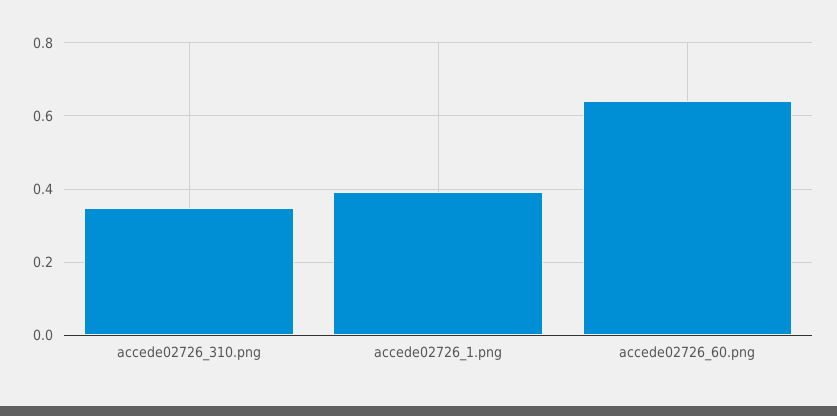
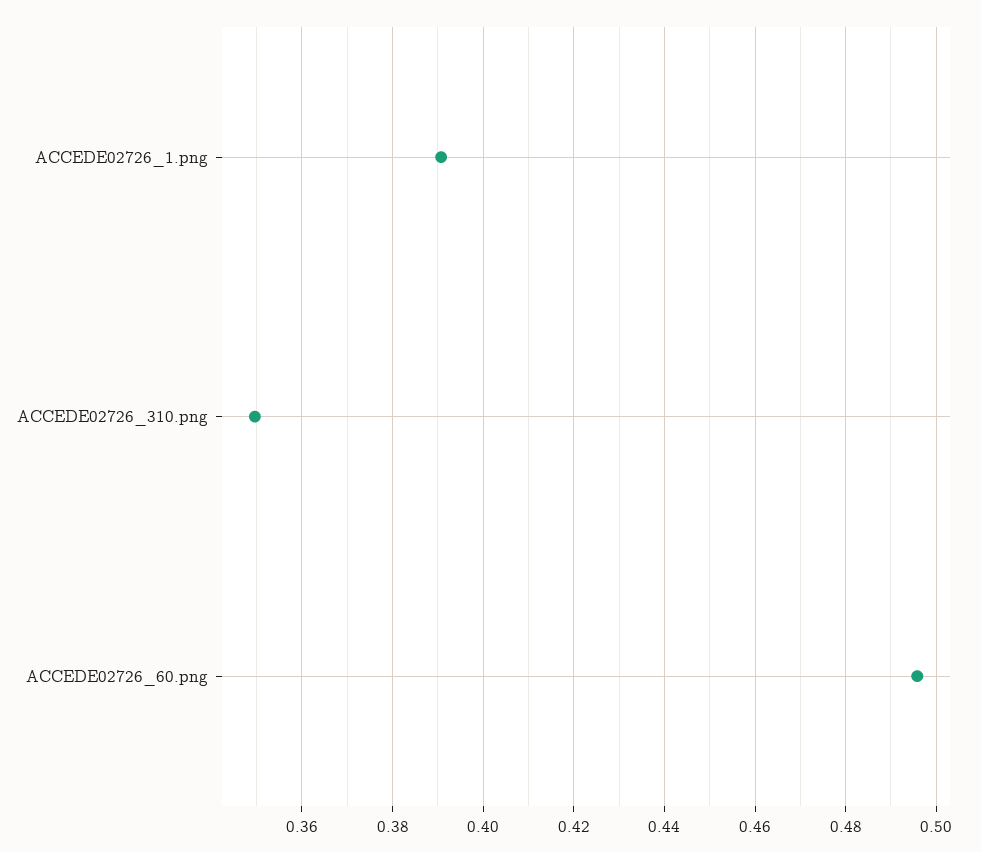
  {
    "accede02726_310.png": 0.35,
    "accede02726_1.png": 0.39,
-   "accede02726_60.png": 0.64
+   "accede02726_60.png": 0.496
  }

